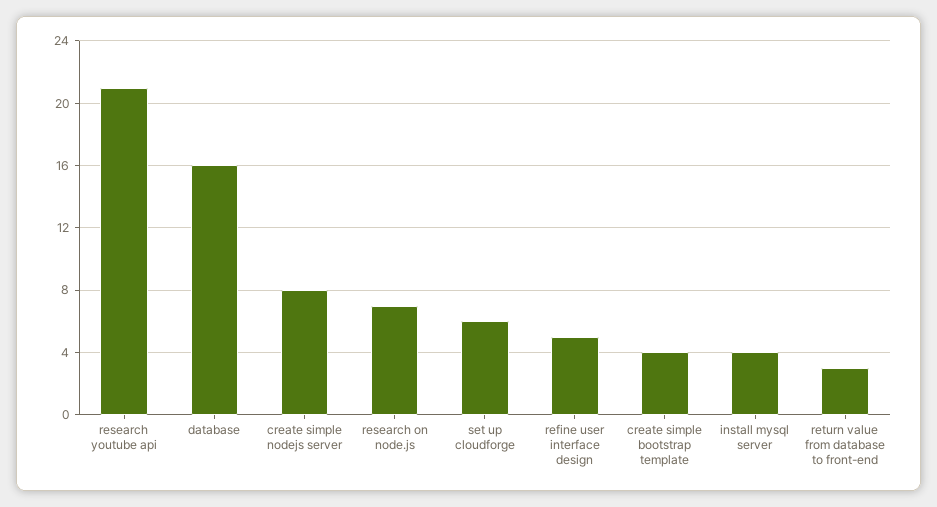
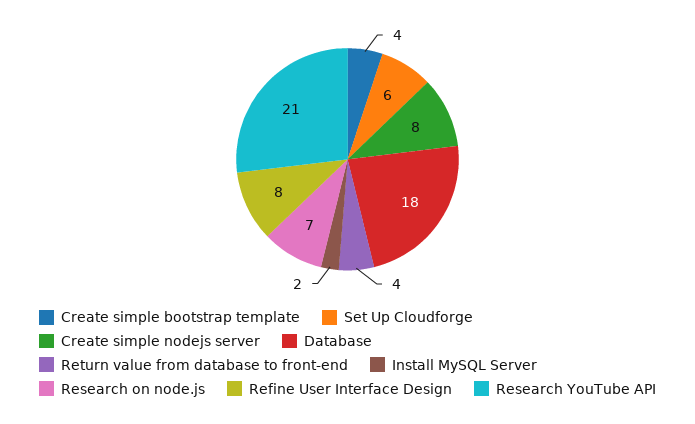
  {
    "research youtube api": 21,
-   "database": 16,
+   "database": 18,
    "create simple nodejs server": 8,
    "research on node.js": 7,
    "set up cloudforge": 6,
-   "refine user interface design": 5,
+   "refine user interface design": 8,
    "create simple bootstrap template": 4,
-   "install mysql server": 4,
+   "install mysql server": 2,
-   "return value from database to front-end": 3
+   "return value from database to front-end": 4
  }

